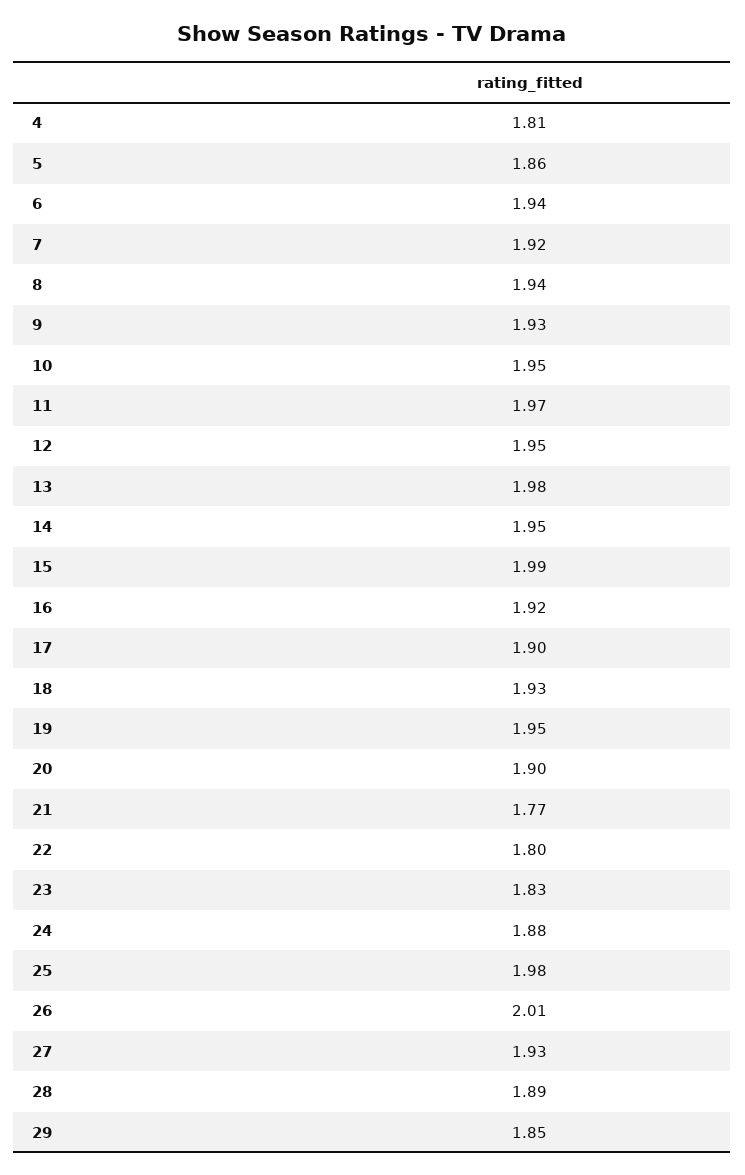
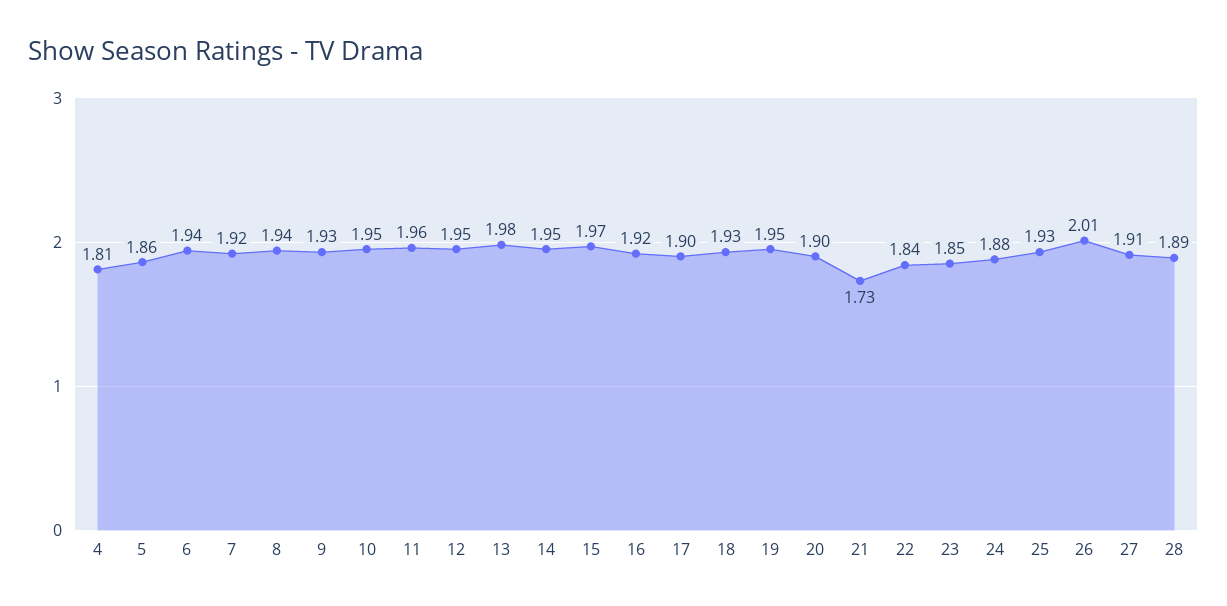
  {
    "4": 1.81,
    "5": 1.86,
    "6": 1.94,
    "7": 1.92,
    "8": 1.94,
    "9": 1.93,
    "10": 1.95,
-   "11": 1.97,
+   "11": 1.96,
    "12": 1.95,
    "13": 1.98,
    "14": 1.95,
-   "15": 1.99,
+   "15": 1.97,
    "16": 1.92,
    "17": 1.9,
    "18": 1.93,
    "19": 1.95,
    "20": 1.9,
-   "21": 1.77,
+   "21": 1.73,
-   "22": 1.8,
+   "22": 1.84,
-   "23": 1.83,
+   "23": 1.85,
    "24": 1.88,
-   "25": 1.98,
+   "25": 1.93,
    "26": 2.01,
-   "27": 1.93,
+   "27": 1.91,
-   "28": 1.89,
+   "28": 1.89
-   "29": 1.85
  }

